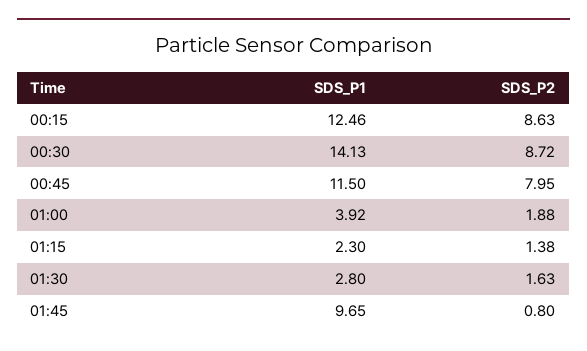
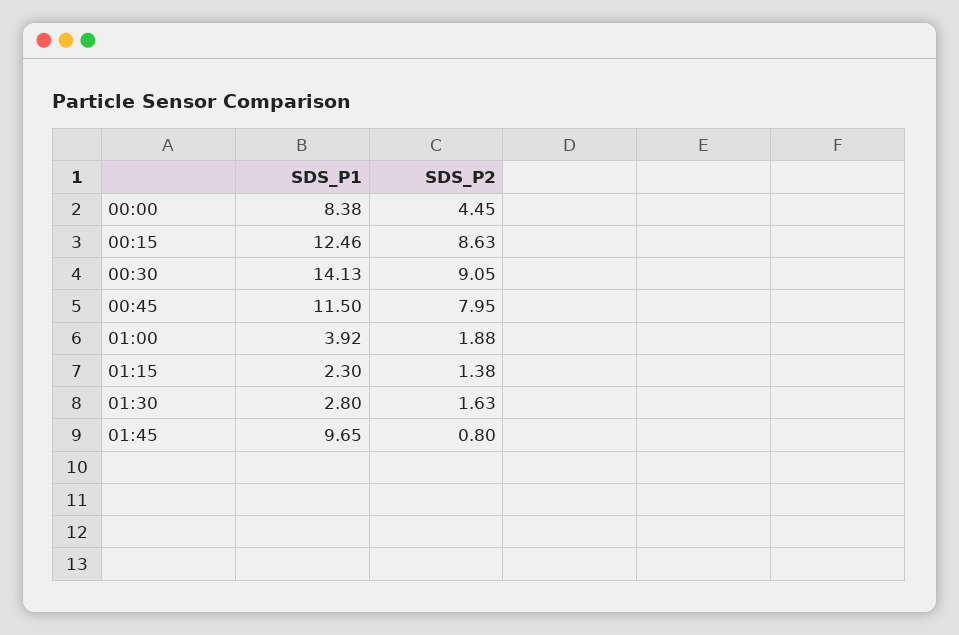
  {
    "SDS_P1": {
      "00:15": 12.46,
      "00:30": 14.13,
      "00:45": 11.5,
      "01:00": 3.92,
      "01:15": 2.3,
      "01:30": 2.8,
-     "01:45": 9.65
+     "01:45": 9.65,
+     "00:00": 8.38
    },
    "SDS_P2": {
      "00:15": 8.63,
-     "00:30": 8.72,
+     "00:30": 9.05,
      "00:45": 7.95,
      "01:00": 1.88,
      "01:15": 1.38,
      "01:30": 1.63,
-     "01:45": 0.8
+     "01:45": 0.8,
+     "00:00": 4.45
    }
  }

